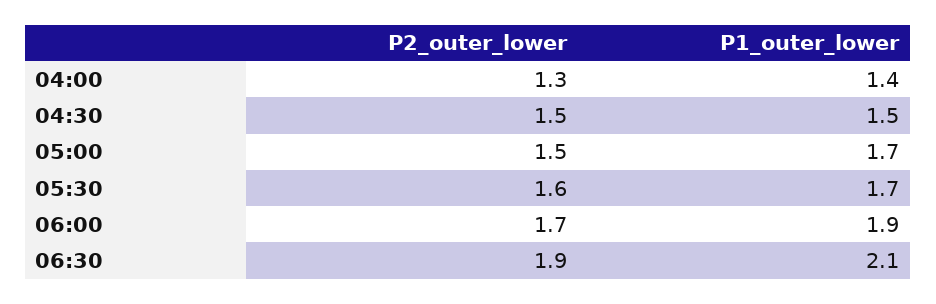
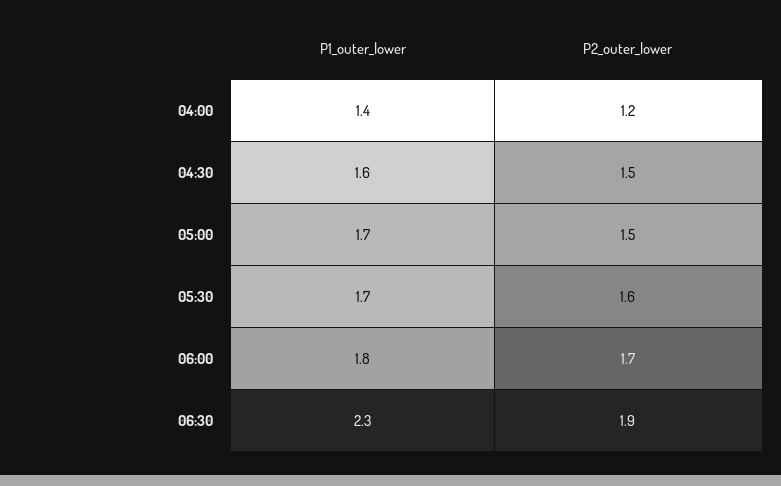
  {
    "P2_outer_lower": {
-     "04:00": 1.3,
+     "04:00": 1.2,
      "04:30": 1.5,
      "05:00": 1.5,
      "05:30": 1.6,
      "06:00": 1.7,
      "06:30": 1.9
    },
    "P1_outer_lower": {
      "04:00": 1.4,
-     "04:30": 1.5,
+     "04:30": 1.6,
      "05:00": 1.7,
      "05:30": 1.7,
-     "06:00": 1.9,
+     "06:00": 1.8,
-     "06:30": 2.1
+     "06:30": 2.3
    }
  }

